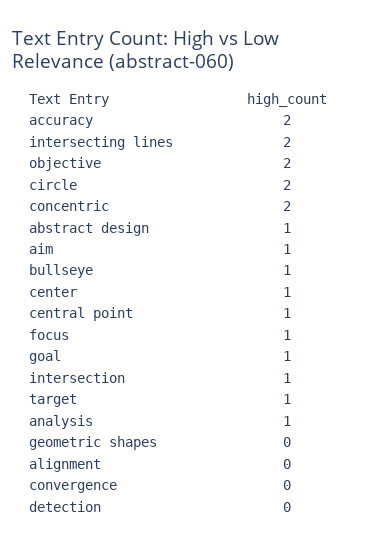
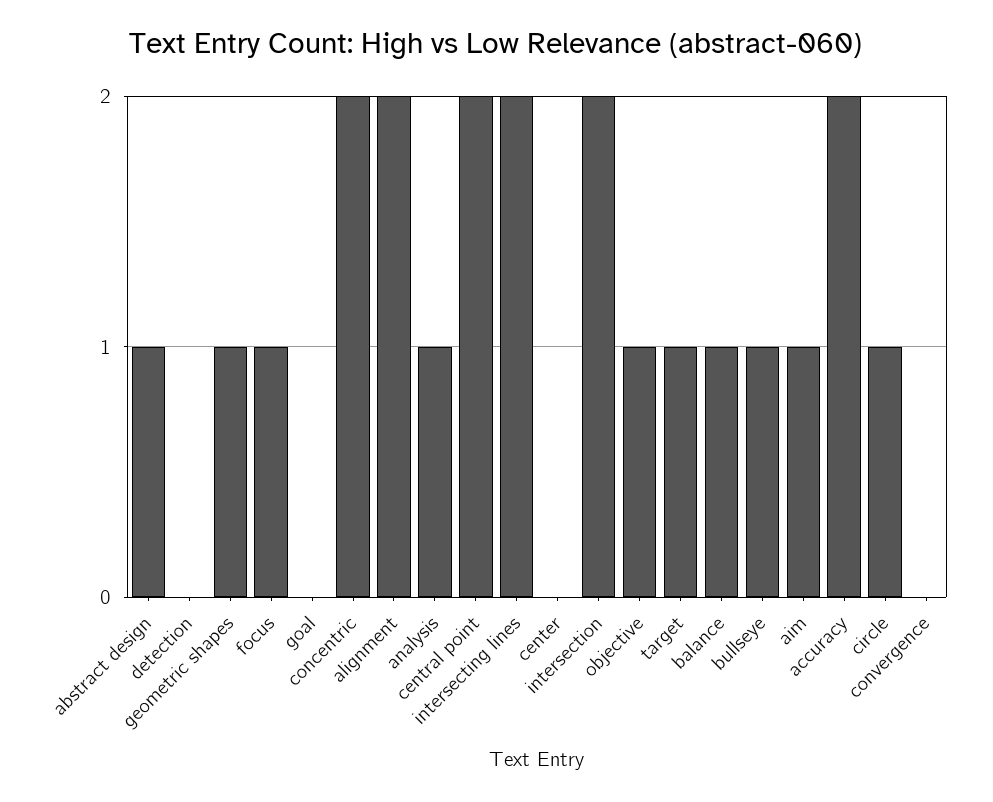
  {
    "accuracy": 2,
    "intersecting lines": 2,
-   "objective": 2,
+   "objective": 1,
-   "circle": 2,
+   "circle": 1,
    "concentric": 2,
    "abstract design": 1,
    "aim": 1,
    "bullseye": 1,
-   "center": 1,
+   "center": 0,
-   "central point": 1,
+   "central point": 2,
    "focus": 1,
-   "goal": 1,
+   "goal": 0,
-   "intersection": 1,
+   "intersection": 2,
    "target": 1,
    "analysis": 1,
-   "geometric shapes": 0,
+   "geometric shapes": 1,
-   "alignment": 0,
+   "alignment": 2,
    "convergence": 0,
-   "detection": 0
+   "detection": 0,
+   "balance": 1
  }

